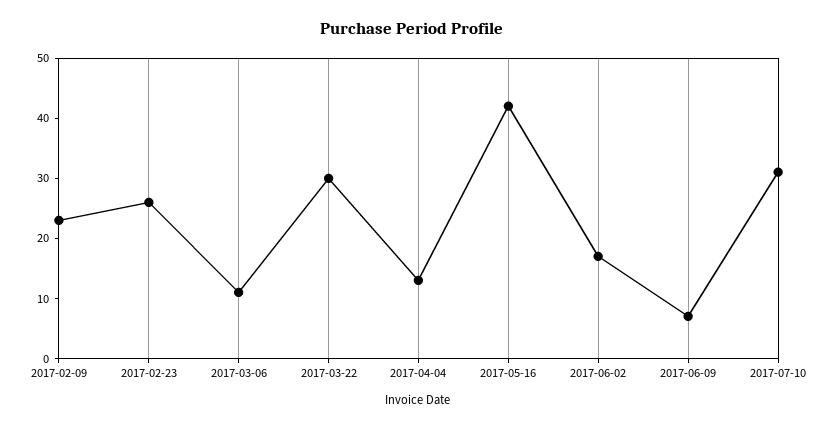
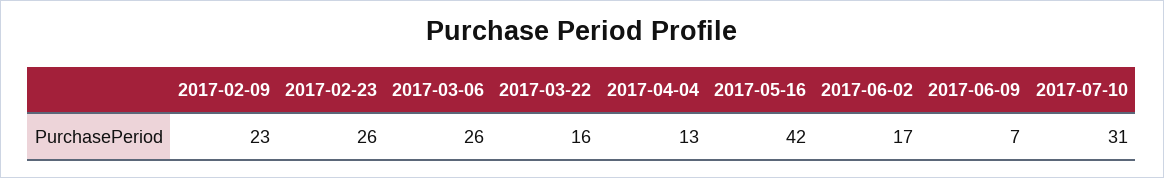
  {
    "2017-02-09": 23,
    "2017-02-23": 26,
-   "2017-03-06": 10,
+   "2017-03-06": 26,
-   "2017-03-22": 30,
+   "2017-03-22": 16,
    "2017-04-04": 13,
    "2017-05-16": 42,
    "2017-06-02": 17,
    "2017-06-09": 7,
    "2017-07-10": 31
  }

